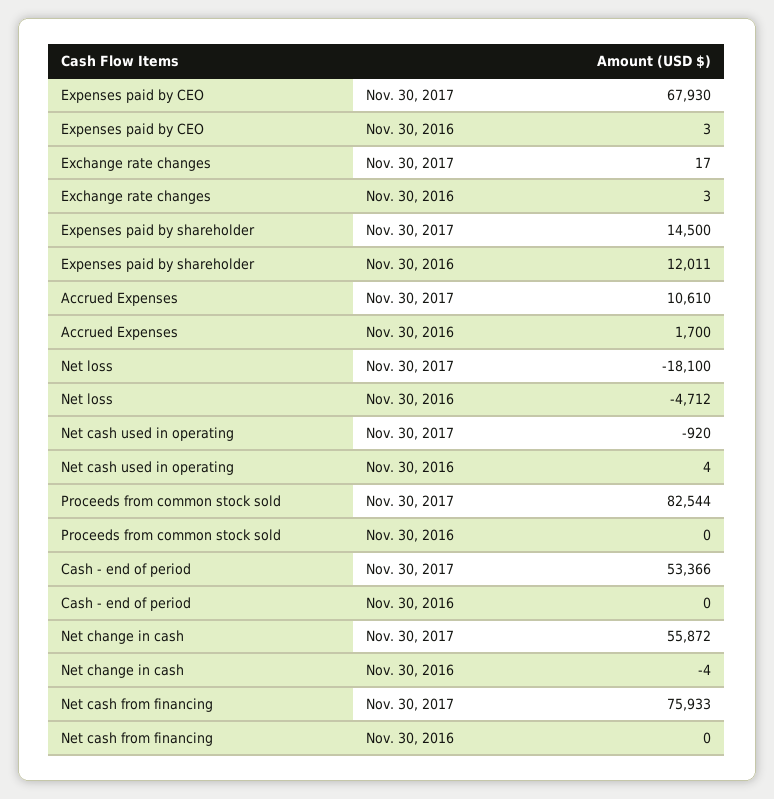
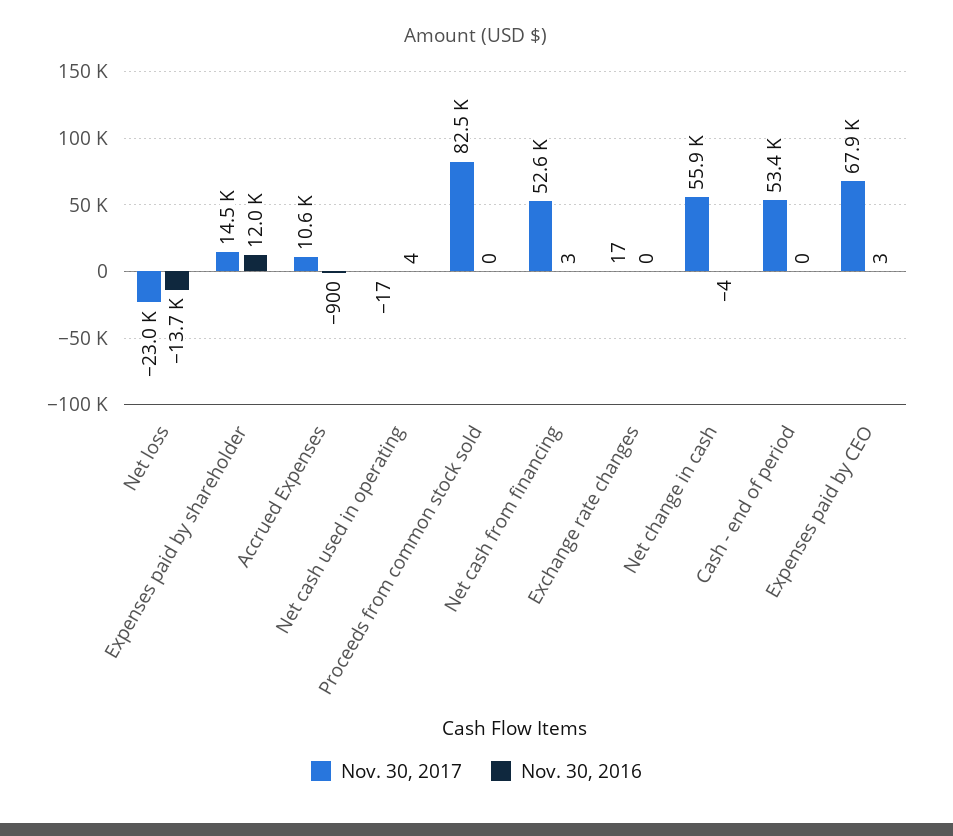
  {
    "Nov. 30, 2017": {
      "Expenses paid by CEO": 67930,
      "Exchange rate changes": 17,
      "Expenses paid by shareholder": 14500,
      "Accrued Expenses": 10610,
-     "Net loss": -18100,
+     "Net loss": -23000,
-     "Net cash used in operating": -920,
+     "Net cash used in operating": -17,
      "Proceeds from common stock sold": 82544,
      "Cash - end of period": 53366,
      "Net change in cash": 55872,
-     "Net cash from financing": 75933
+     "Net cash from financing": 52600
    },
    "Nov. 30, 2016": {
      "Expenses paid by CEO": 3,
-     "Exchange rate changes": 3,
+     "Exchange rate changes": 0,
      "Expenses paid by shareholder": 12011,
-     "Accrued Expenses": 1700,
+     "Accrued Expenses": -900,
-     "Net loss": -4712,
+     "Net loss": -13700,
      "Net cash used in operating": 4,
      "Proceeds from common stock sold": 0,
      "Cash - end of period": 0,
      "Net change in cash": -4,
-     "Net cash from financing": 0
+     "Net cash from financing": 3
    }
  }

